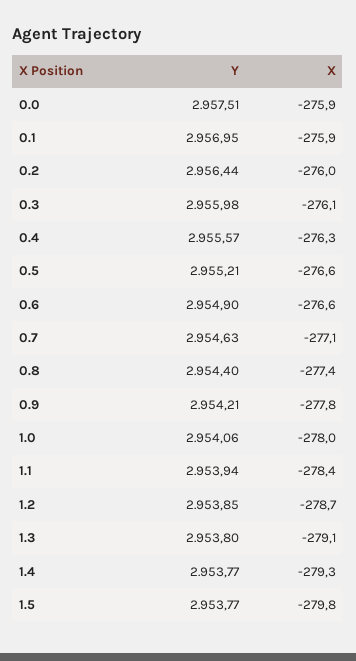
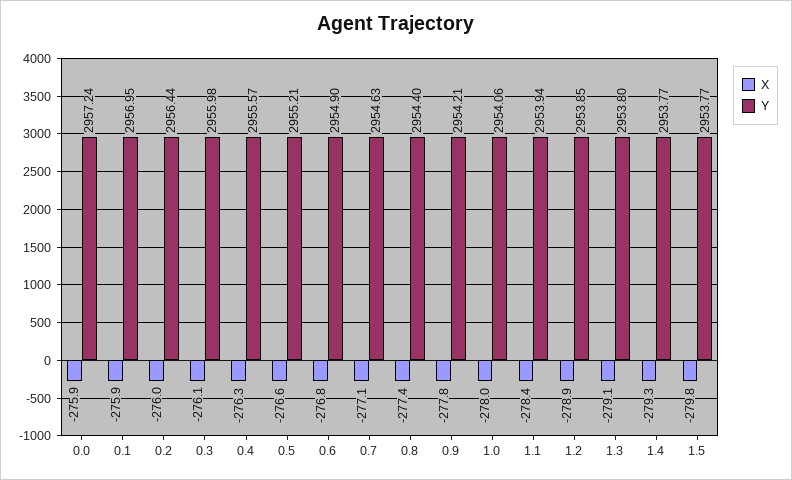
  {
    "Y": {
-     "0.0": 2957.51,
+     "0.0": 2957.24,
      "0.1": 2956.95,
      "0.2": 2956.44,
      "0.3": 2955.98,
      "0.4": 2955.57,
      "0.5": 2955.21,
      "0.6": 2954.9,
      "0.7": 2954.63,
      "0.8": 2954.4,
      "0.9": 2954.21,
      "1.0": 2954.06,
      "1.1": 2953.94,
      "1.2": 2953.85,
      "1.3": 2953.8,
      "1.4": 2953.77,
      "1.5": 2953.77
    },
    "X": {
      "0.0": -275.9,
      "0.1": -275.9,
      "0.2": -276,
      "0.3": -276.1,
      "0.4": -276.3,
      "0.5": -276.6,
-     "0.6": -276.6,
+     "0.6": -276.8,
      "0.7": -277.1,
      "0.8": -277.4,
      "0.9": -277.8,
      "1.0": -278,
      "1.1": -278.4,
-     "1.2": -278.7,
+     "1.2": -278.9,
      "1.3": -279.1,
      "1.4": -279.3,
      "1.5": -279.8
    }
  }

